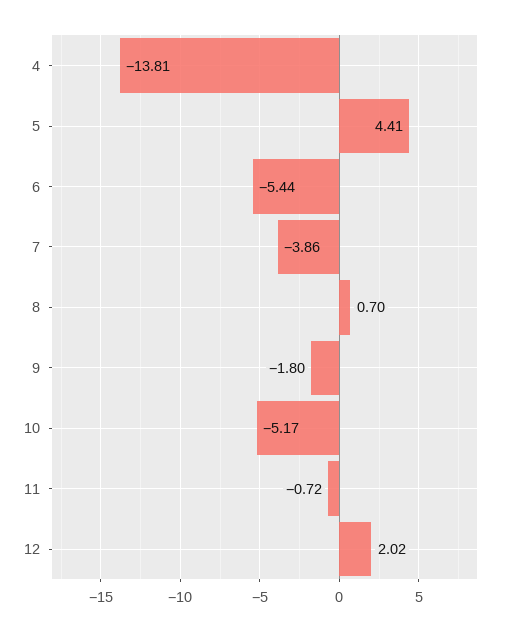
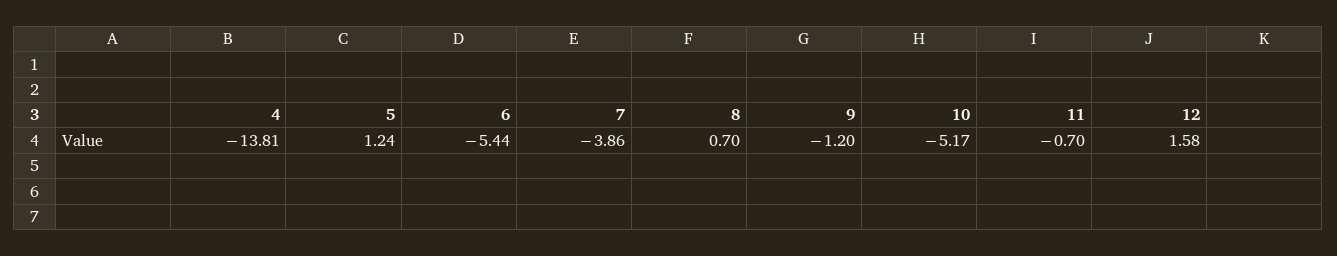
  {
    "4": -13.81,
-   "5": 4.41,
+   "5": 1.24,
    "6": -5.44,
    "7": -3.86,
    "8": 0.7,
-   "9": -1.8,
+   "9": -1.2,
    "10": -5.17,
-   "11": -0.72,
+   "11": -0.7,
-   "12": 2.02
+   "12": 1.58
  }

